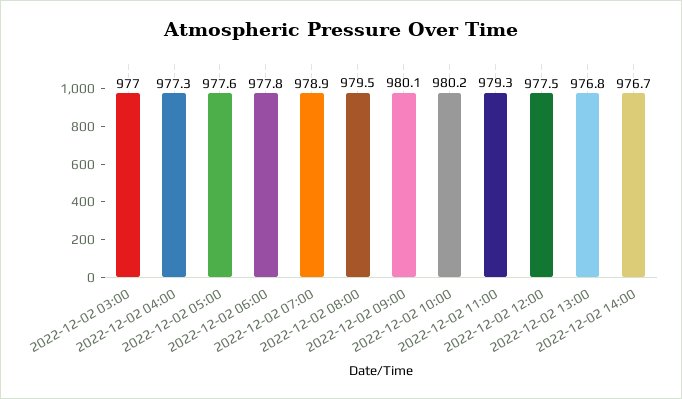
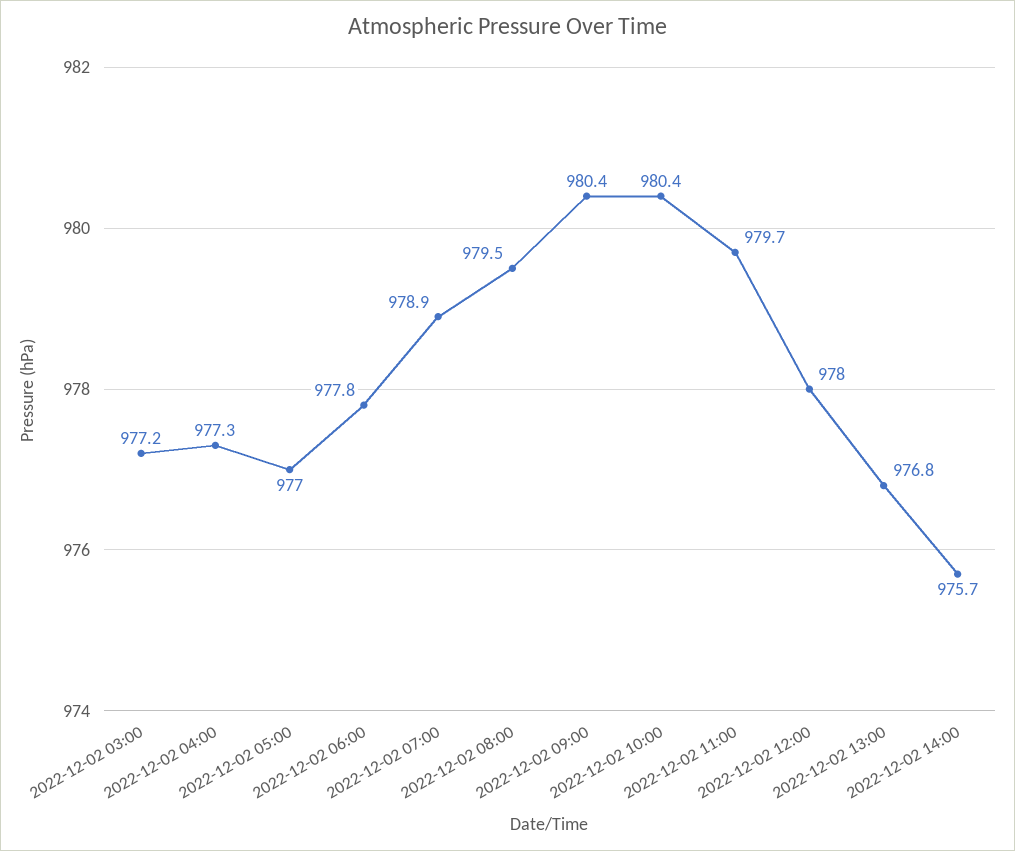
  {
-   "2022-12-02 03:00": 977,
+   "2022-12-02 03:00": 977.2,
    "2022-12-02 04:00": 977.3,
-   "2022-12-02 05:00": 977.6,
+   "2022-12-02 05:00": 977,
    "2022-12-02 06:00": 977.8,
    "2022-12-02 07:00": 978.9,
    "2022-12-02 08:00": 979.5,
-   "2022-12-02 09:00": 980.1,
+   "2022-12-02 09:00": 980.4,
-   "2022-12-02 10:00": 980.2,
+   "2022-12-02 10:00": 980.4,
-   "2022-12-02 11:00": 979.3,
+   "2022-12-02 11:00": 979.7,
-   "2022-12-02 12:00": 977.5,
+   "2022-12-02 12:00": 978,
    "2022-12-02 13:00": 976.8,
-   "2022-12-02 14:00": 976.7
+   "2022-12-02 14:00": 975.7
  }

